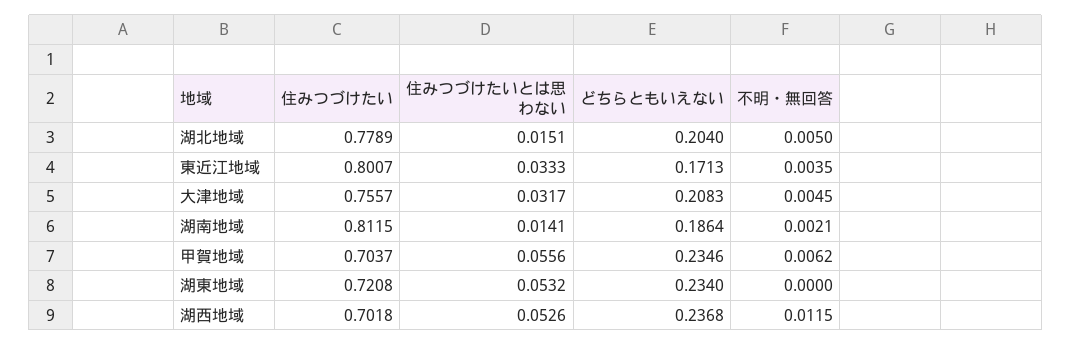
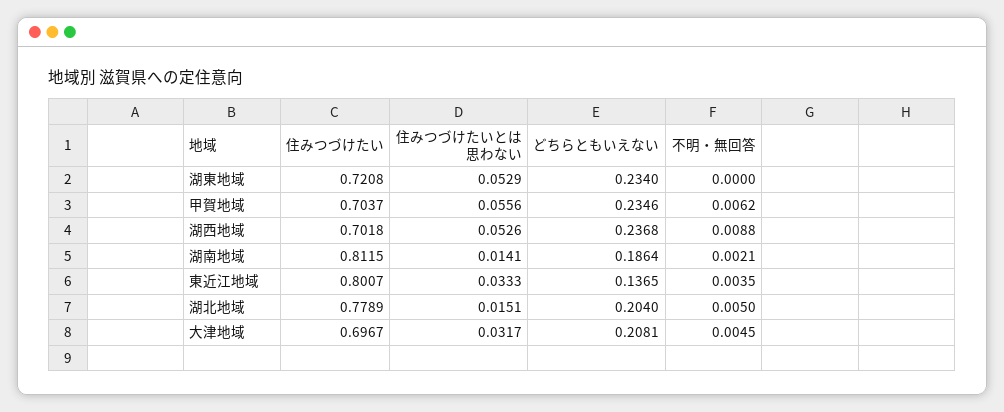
  {
    "住みつづけたい": {
      "湖北地域": 0.7789,
      "東近江地域": 0.8007,
-     "大津地域": 0.7557,
+     "大津地域": 0.6967,
      "湖南地域": 0.8115,
      "甲賀地域": 0.7037,
      "湖東地域": 0.7208,
      "湖西地域": 0.7018
    },
    "住みつづけたいとは思わない": {
      "湖北地域": 0.0151,
      "東近江地域": 0.0333,
      "大津地域": 0.0317,
      "湖南地域": 0.0141,
      "甲賀地域": 0.0556,
-     "湖東地域": 0.0532,
+     "湖東地域": 0.0529,
      "湖西地域": 0.0526
    },
    "どちらともいえない": {
      "湖北地域": 0.204,
-     "東近江地域": 0.1713,
+     "東近江地域": 0.1365,
-     "大津地域": 0.2083,
+     "大津地域": 0.2081,
      "湖南地域": 0.1864,
      "甲賀地域": 0.2346,
      "湖東地域": 0.234,
      "湖西地域": 0.2368
    },
    "不明・無回答": {
      "湖北地域": 0.005,
      "東近江地域": 0.0035,
      "大津地域": 0.0045,
      "湖南地域": 0.0021,
      "甲賀地域": 0.0062,
      "湖東地域": 0,
-     "湖西地域": 0.0115
+     "湖西地域": 0.0088
    }
  }

